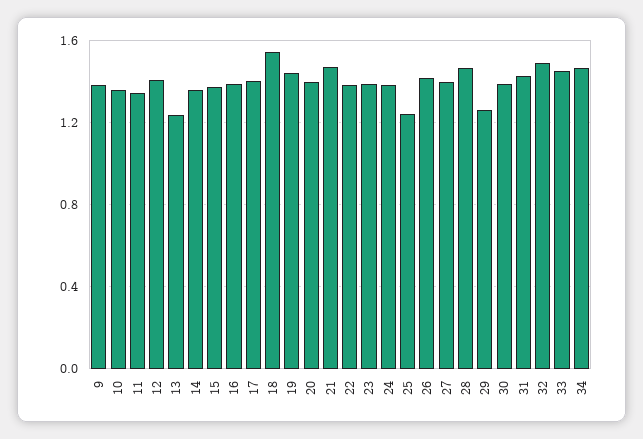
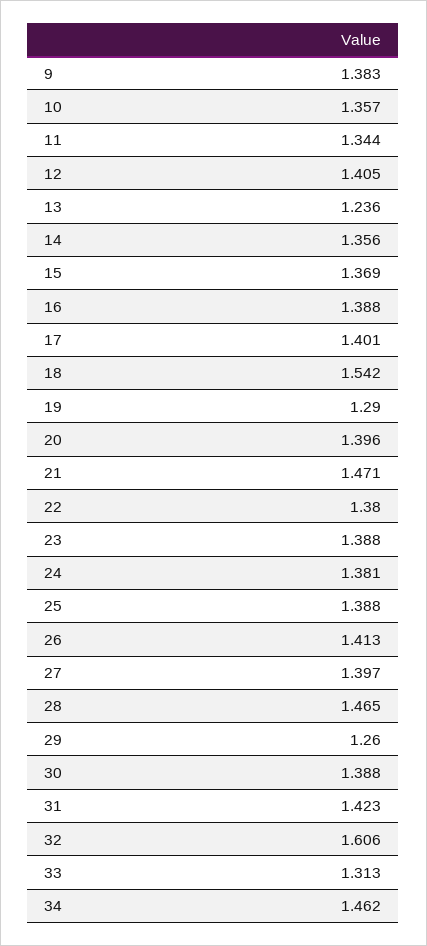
  {
    "9": 1.383,
    "10": 1.357,
    "11": 1.344,
    "12": 1.405,
    "13": 1.236,
    "14": 1.356,
    "15": 1.369,
    "16": 1.388,
    "17": 1.401,
    "18": 1.542,
-   "19": 1.45,
+   "19": 1.29,
    "20": 1.396,
    "21": 1.471,
    "22": 1.38,
    "23": 1.388,
    "24": 1.381,
-   "25": 1.25,
+   "25": 1.388,
    "26": 1.413,
    "27": 1.397,
    "28": 1.465,
    "29": 1.26,
    "30": 1.388,
    "31": 1.423,
-   "32": 1.5,
+   "32": 1.606,
-   "33": 1.45,
+   "33": 1.313,
    "34": 1.462
  }

